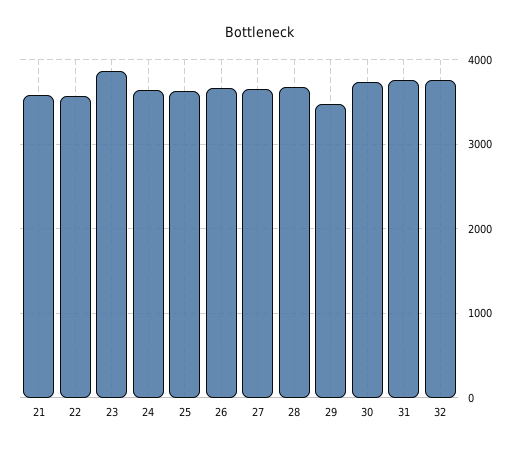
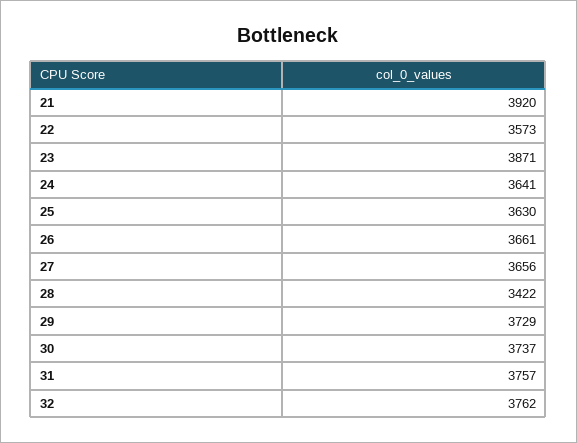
  {
-   "21": 3600,
+   "21": 3920,
    "22": 3573,
    "23": 3871,
    "24": 3641,
    "25": 3630,
    "26": 3661,
    "27": 3656,
-   "28": 3700,
+   "28": 3422,
-   "29": 3500,
+   "29": 3729,
    "30": 3737,
    "31": 3757,
    "32": 3762
  }

